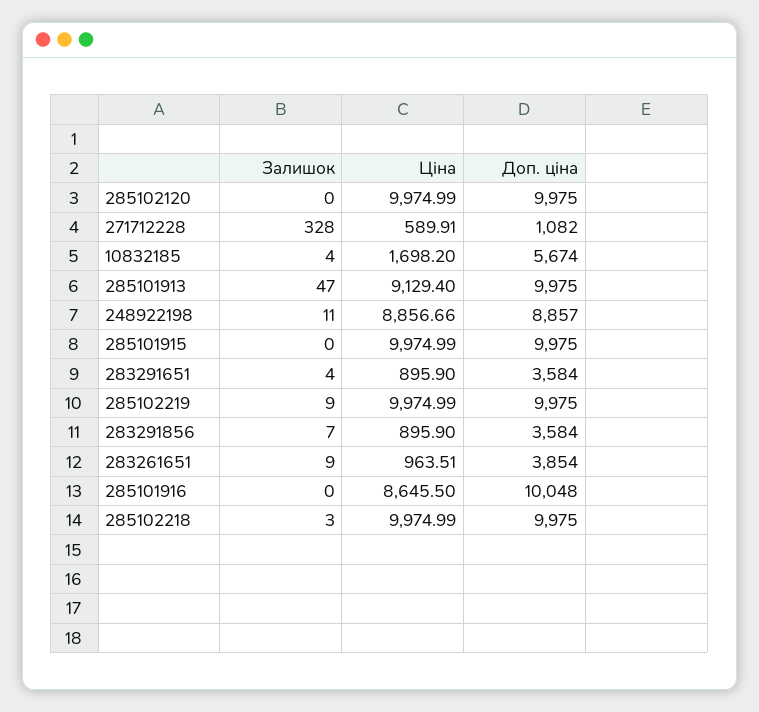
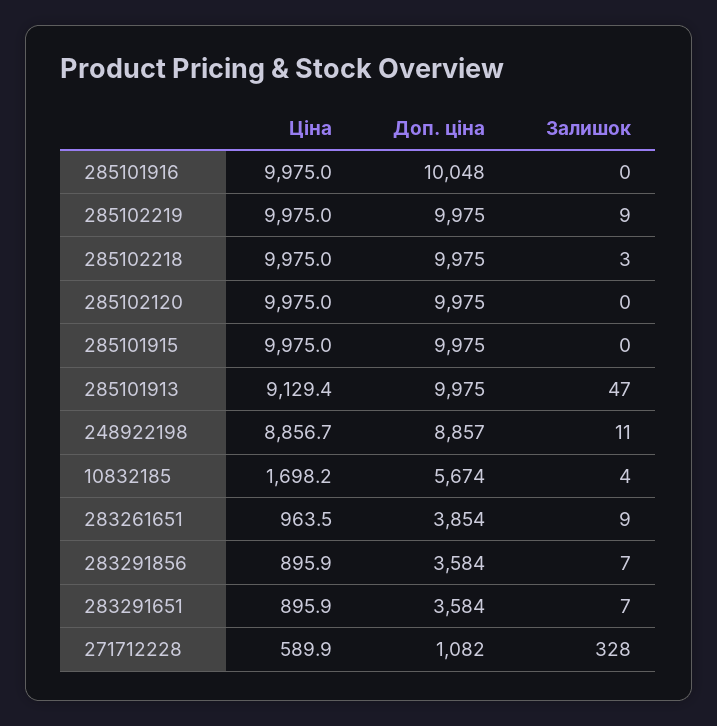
  {
    "Залишок": {
      "285102120": 0,
      "271712228": 328,
      "10832185": 4,
      "285101913": 47,
      "248922198": 11,
      "285101915": 0,
-     "283291651": 4,
+     "283291651": 7,
      "285102219": 9,
      "283291856": 7,
      "283261651": 9,
      "285101916": 0,
      "285102218": 3
    },
    "Ціна": {
      "285102120": 9974.99,
      "271712228": 589.91,
      "10832185": 1698.2,
      "285101913": 9129.4,
      "248922198": 8856.66,
      "285101915": 9974.99,
      "283291651": 895.9,
      "285102219": 9974.99,
      "283291856": 895.9,
      "283261651": 963.51,
-     "285101916": 8645.5,
+     "285101916": 9975,
      "285102218": 9974.99
    },
    "Доп. ціна": {
      "285102120": 9975,
      "271712228": 1082,
      "10832185": 5674,
      "285101913": 9975,
      "248922198": 8857,
      "285101915": 9975,
      "283291651": 3584,
      "285102219": 9975,
      "283291856": 3584,
      "283261651": 3854,
      "285101916": 10048,
      "285102218": 9975
    }
  }

